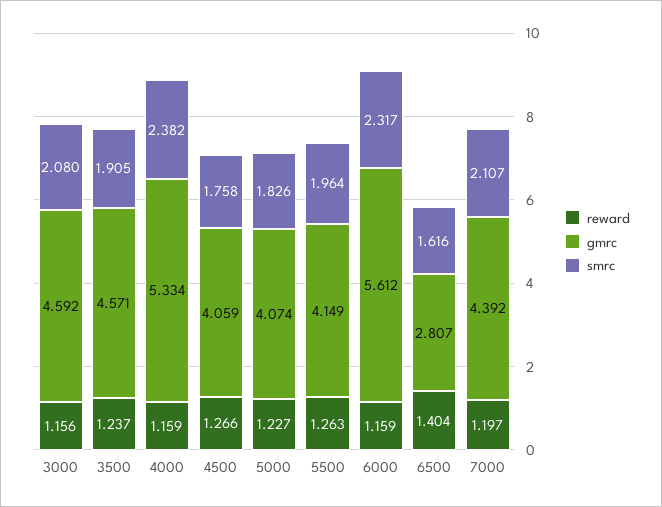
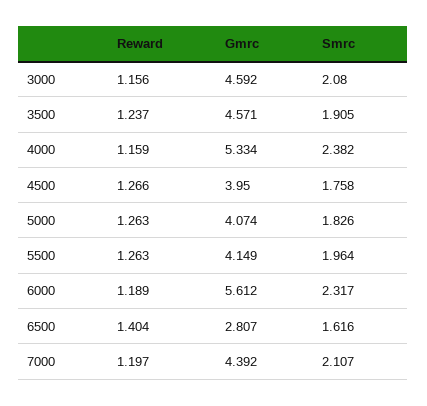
  {
    "reward": {
      "3000": 1.156,
      "3500": 1.237,
      "4000": 1.159,
      "4500": 1.266,
-     "5000": 1.227,
+     "5000": 1.263,
      "5500": 1.263,
-     "6000": 1.159,
+     "6000": 1.189,
      "6500": 1.404,
      "7000": 1.197
    },
    "gmrc": {
      "3000": 4.592,
      "3500": 4.571,
      "4000": 5.334,
-     "4500": 4.059,
+     "4500": 3.95,
      "5000": 4.074,
      "5500": 4.149,
      "6000": 5.612,
      "6500": 2.807,
      "7000": 4.392
    },
    "smrc": {
      "3000": 2.08,
      "3500": 1.905,
      "4000": 2.382,
      "4500": 1.758,
      "5000": 1.826,
      "5500": 1.964,
      "6000": 2.317,
      "6500": 1.616,
      "7000": 2.107
    }
  }

